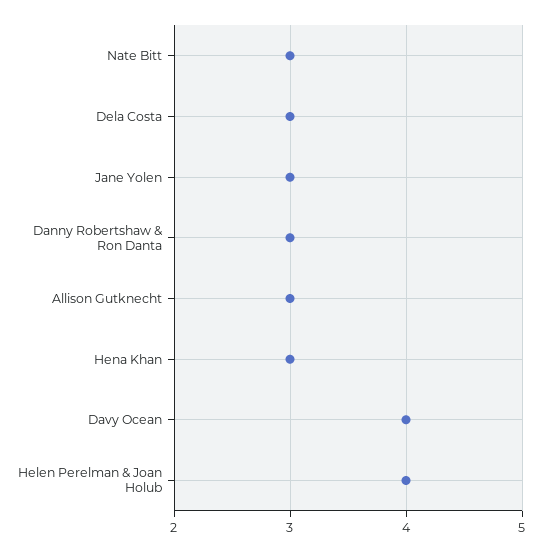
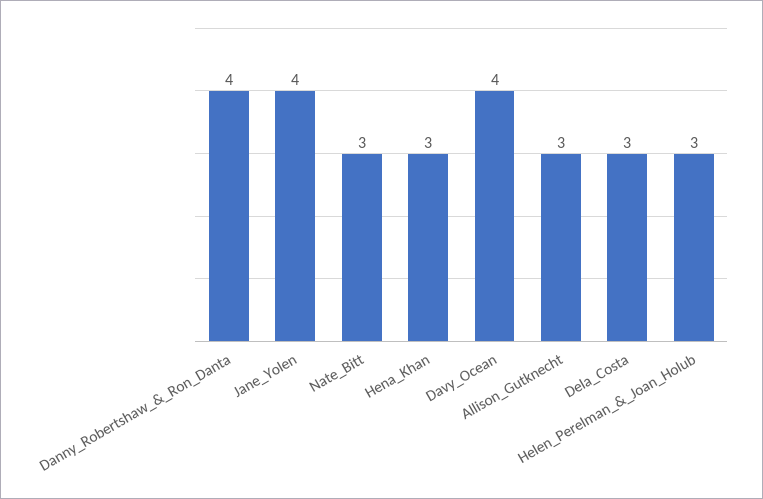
  {
    "Nate Bitt": 3,
    "Dela Costa": 3,
-   "Jane Yolen": 3,
+   "Jane Yolen": 4,
-   "Danny Robertshaw & Ron Danta": 3,
+   "Danny Robertshaw & Ron Danta": 4,
    "Allison Gutknecht": 3,
    "Hena Khan": 3,
    "Davy Ocean": 4,
-   "Helen Perelman & Joan Holub": 4
+   "Helen Perelman & Joan Holub": 3
  }

